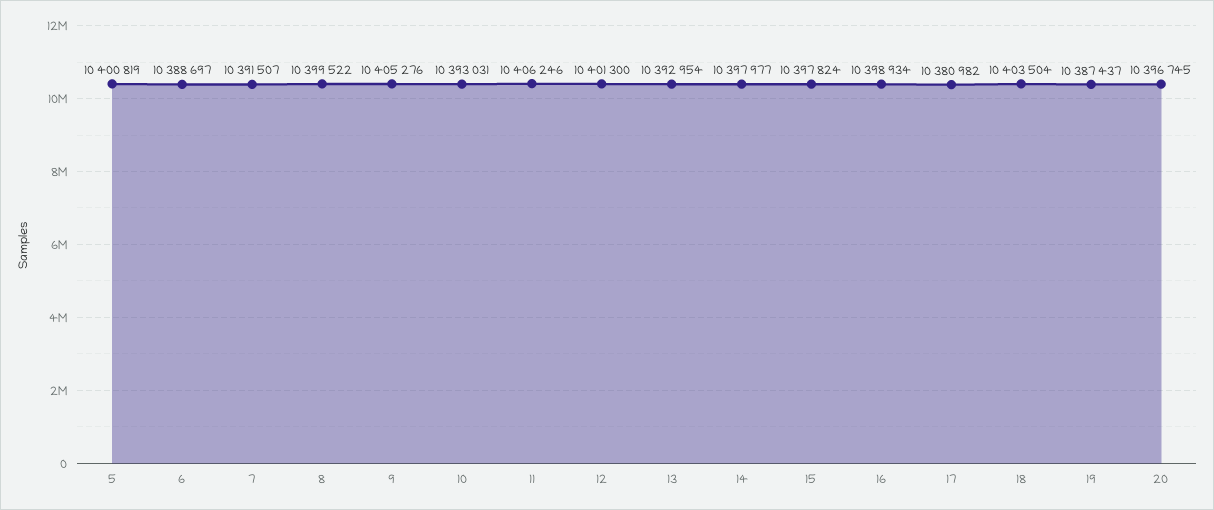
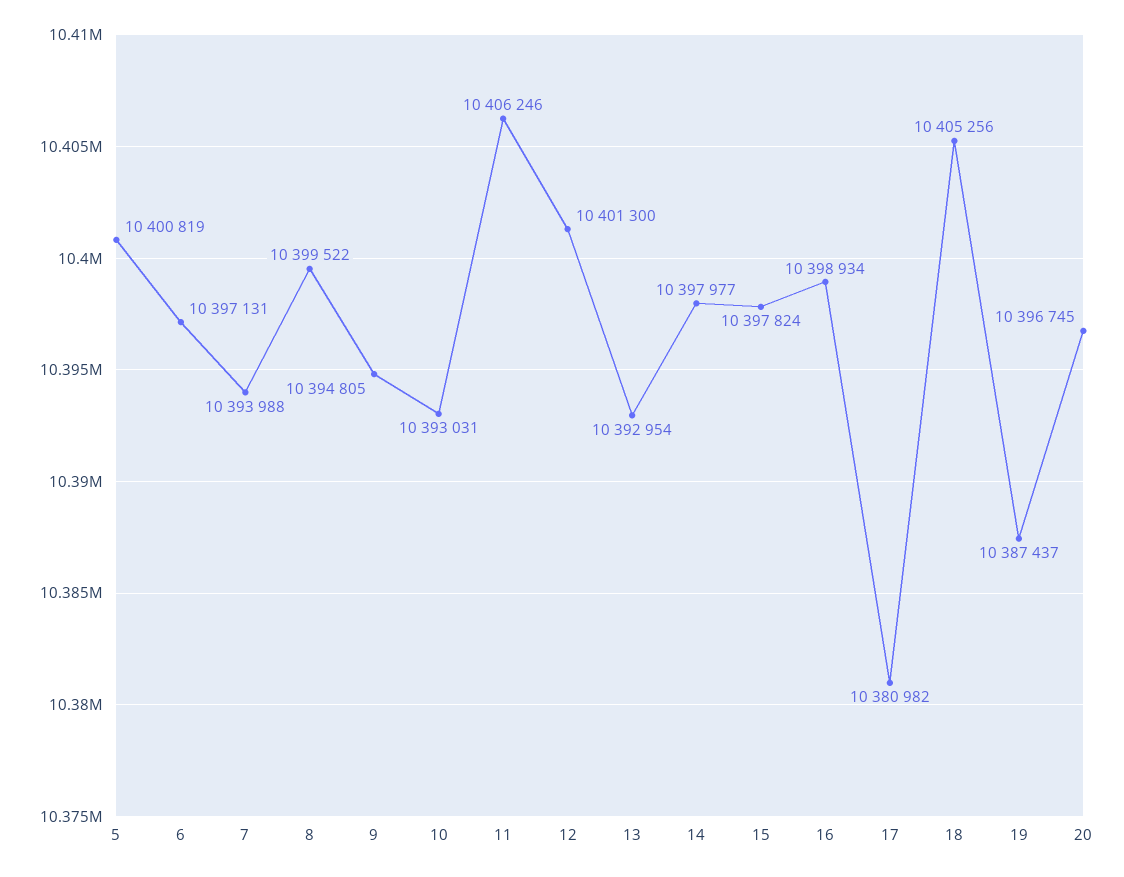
  {
    "5": 10400819,
-   "6": 10388697,
+   "6": 10397131,
-   "7": 10391507,
+   "7": 10393988,
    "8": 10399522,
-   "9": 10405276,
+   "9": 10394805,
    "10": 10393031,
    "11": 10406246,
    "12": 10401300,
    "13": 10392954,
    "14": 10397977,
    "15": 10397824,
    "16": 10398934,
    "17": 10380982,
-   "18": 10403504,
+   "18": 10405256,
    "19": 10387437,
    "20": 10396745
  }

